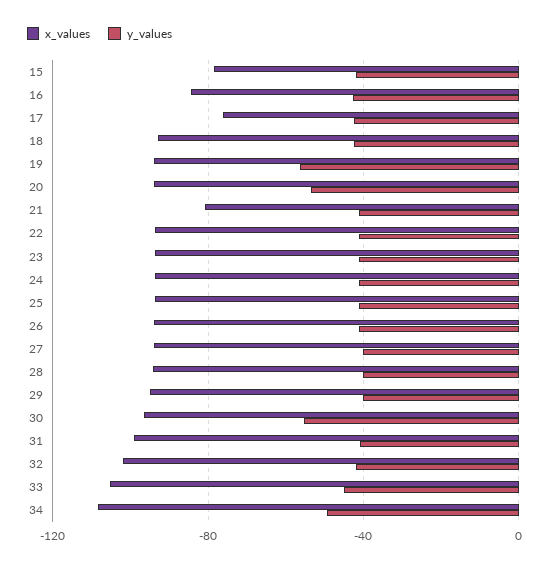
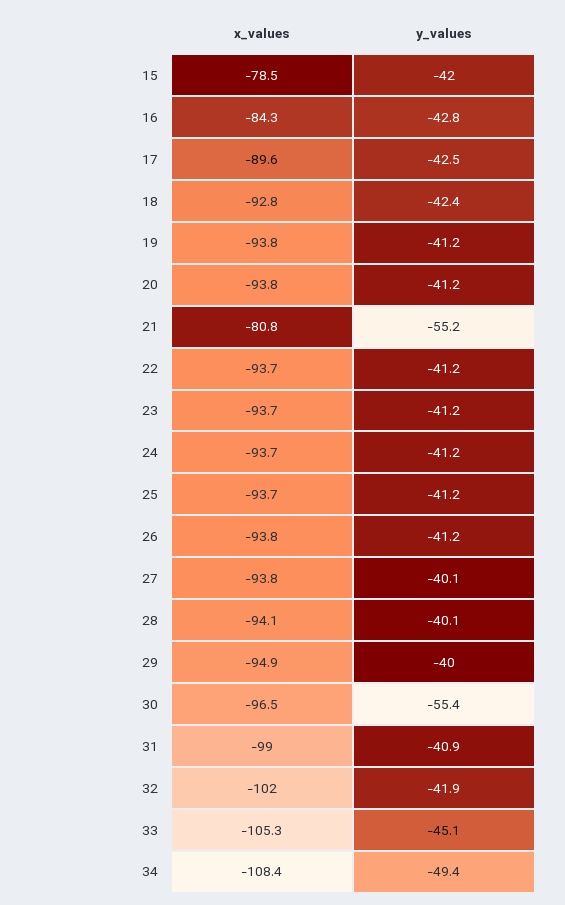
  {
    "x_values": {
      "15": -78.5,
      "16": -84.3,
-     "17": -75,
+     "17": -89.6,
      "18": -92.8,
      "19": -93.8,
      "20": -93.8,
      "21": -80.8,
      "22": -93.7,
      "23": -93.7,
      "24": -93.7,
      "25": -93.7,
      "26": -93.8,
      "27": -93.8,
      "28": -94.1,
      "29": -94.9,
      "30": -96.5,
      "31": -99,
      "32": -102,
      "33": -105.3,
      "34": -108.4
    },
    "y_values": {
      "15": -42,
      "16": -42.8,
      "17": -42.5,
      "18": -42.4,
-     "19": -55,
+     "19": -41.2,
-     "20": -55,
+     "20": -41.2,
-     "21": -40,
+     "21": -55.2,
      "22": -41.2,
      "23": -41.2,
      "24": -41.2,
      "25": -41.2,
      "26": -41.2,
      "27": -40.1,
      "28": -40.1,
      "29": -40,
      "30": -55.4,
      "31": -40.9,
      "32": -41.9,
      "33": -45.1,
      "34": -49.4
    }
  }

